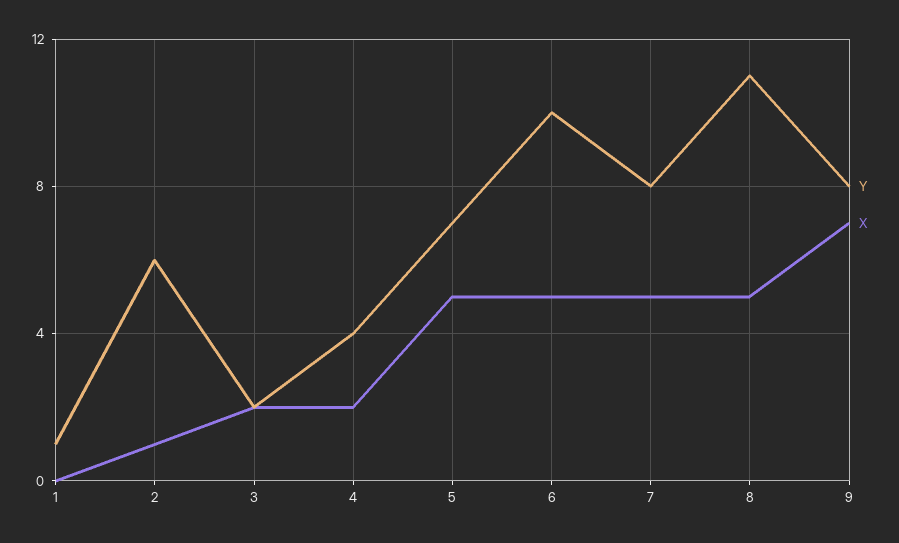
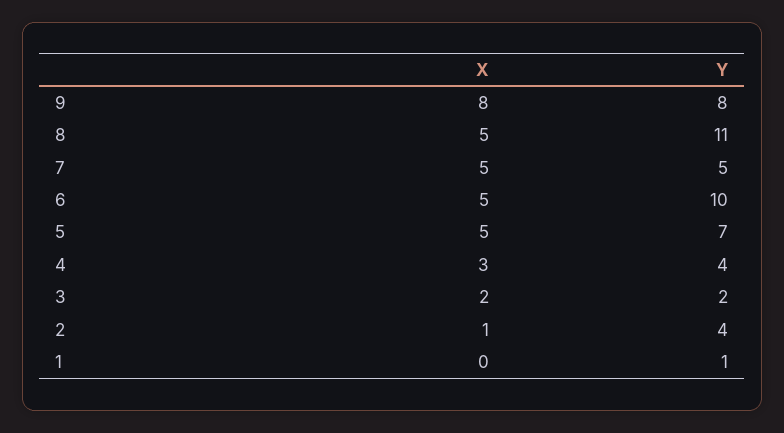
  {
    "Y": {
      "1": 1,
-     "2": 6,
+     "2": 4,
      "3": 2,
      "4": 4,
      "5": 7,
      "6": 10,
-     "7": 8,
+     "7": 5,
      "8": 11,
      "9": 8
    },
    "X": {
      "1": 0,
      "2": 1,
      "3": 2,
-     "4": 2,
+     "4": 3,
      "5": 5,
      "6": 5,
      "7": 5,
      "8": 5,
-     "9": 7
+     "9": 8
    }
  }

